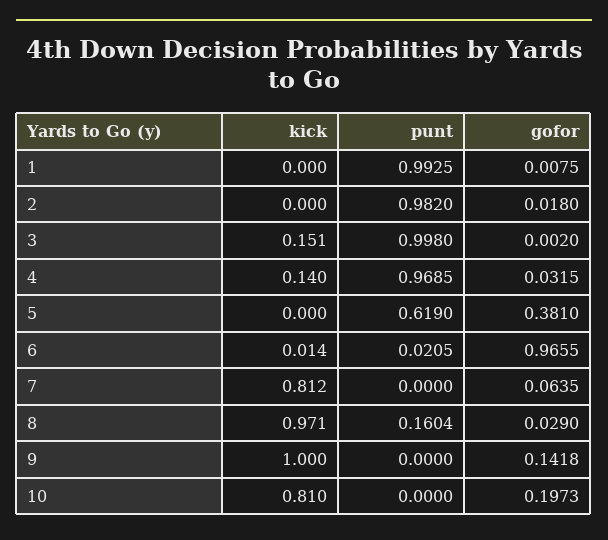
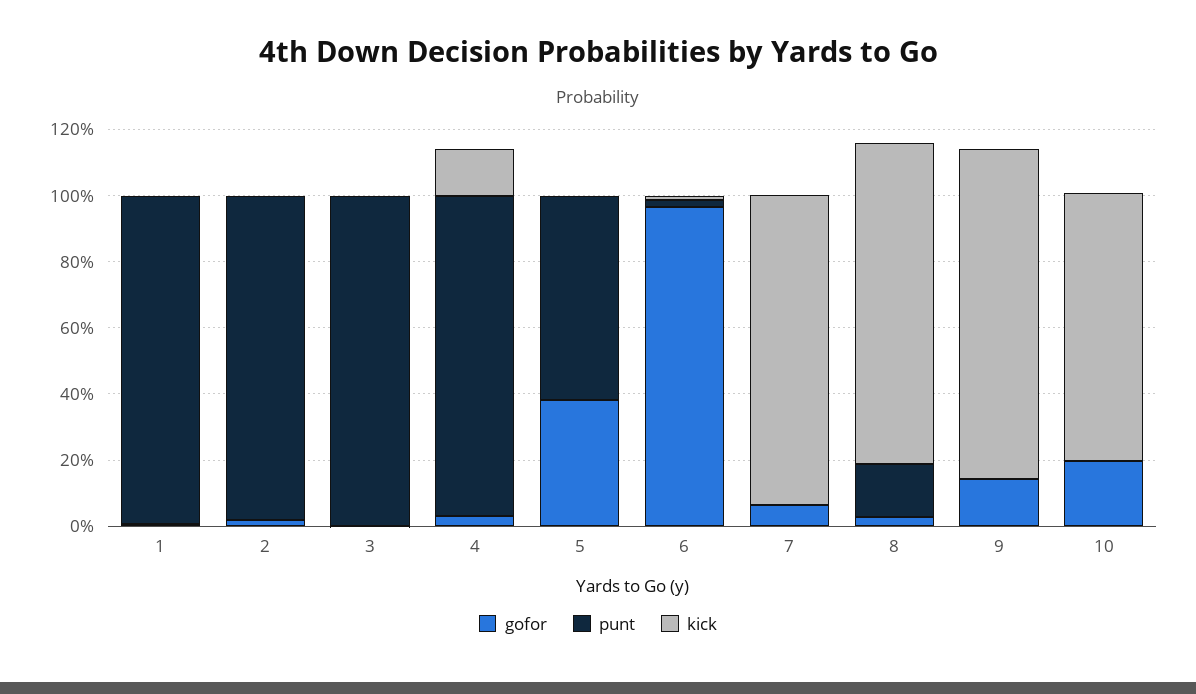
  {
    "kick": {
      "1": 0,
      "2": 0,
-     "3": 0.151,
+     "3": 0,
      "4": 0.14,
      "5": 0,
      "6": 0.014,
-     "7": 0.812,
+     "7": 0.95,
      "8": 0.971,
      "9": 1,
      "10": 0.81
    },
    "punt": {
      "1": 0.9925,
      "2": 0.982,
      "3": 0.998,
      "4": 0.9685,
      "5": 0.619,
      "6": 0.0205,
      "7": 0,
      "8": 0.1604,
      "9": 0,
      "10": 0
    },
    "gofor": {
      "1": 0.0075,
      "2": 0.018,
      "3": 0.002,
      "4": 0.0315,
      "5": 0.381,
      "6": 0.9655,
      "7": 0.0635,
      "8": 0.029,
      "9": 0.1418,
      "10": 0.1973
    }
  }

